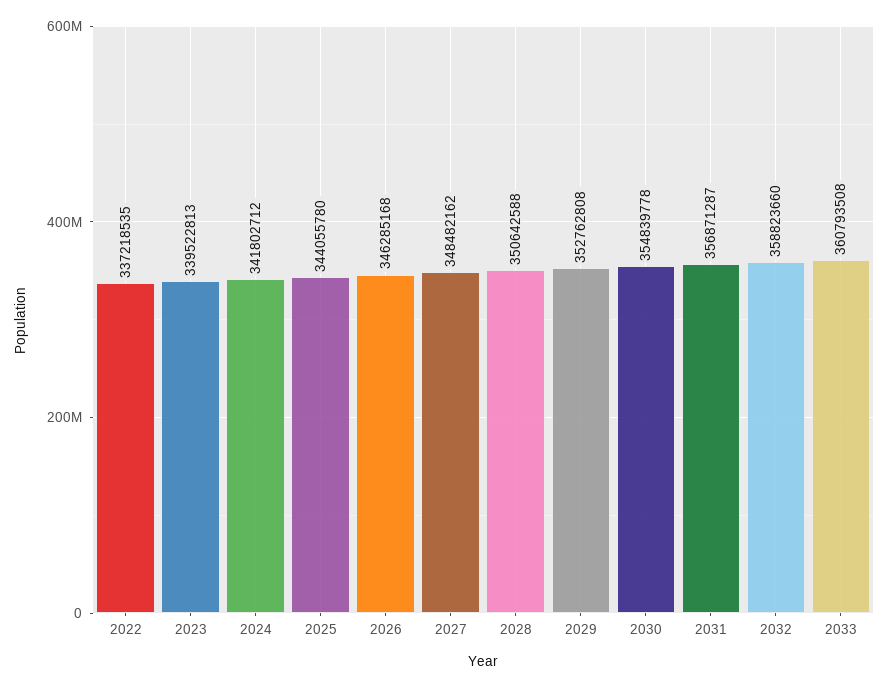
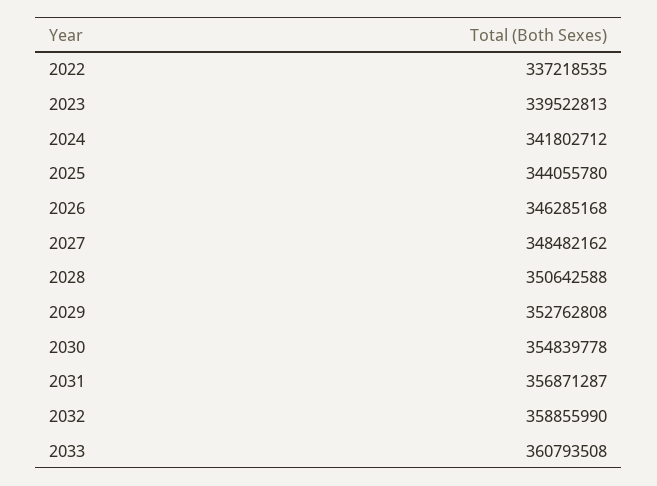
  {
    "2022": 337218535,
    "2023": 339522813,
    "2024": 341802712,
    "2025": 344055780,
    "2026": 346285168,
    "2027": 348482162,
    "2028": 350642588,
    "2029": 352762808,
    "2030": 354839778,
    "2031": 356871287,
-   "2032": 358823660,
+   "2032": 358855990,
    "2033": 360793508
  }

